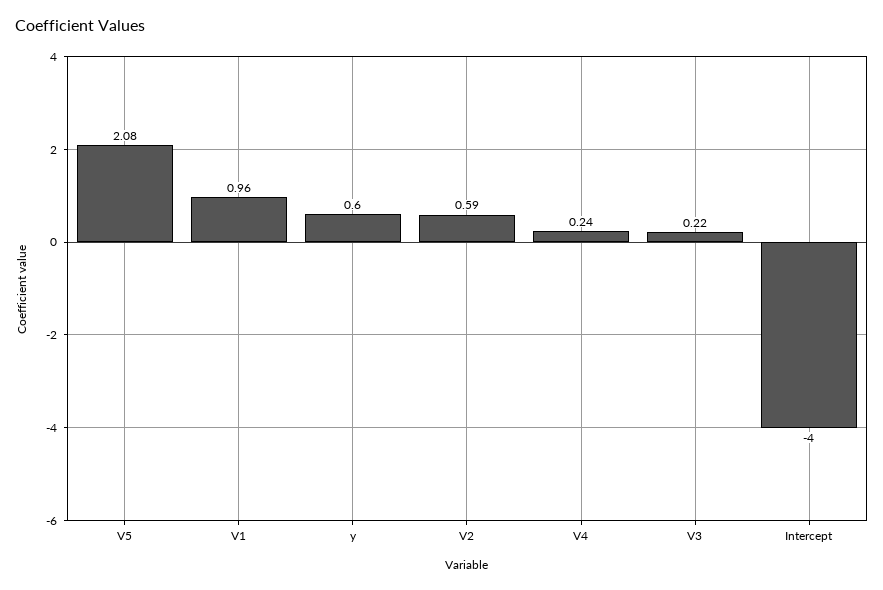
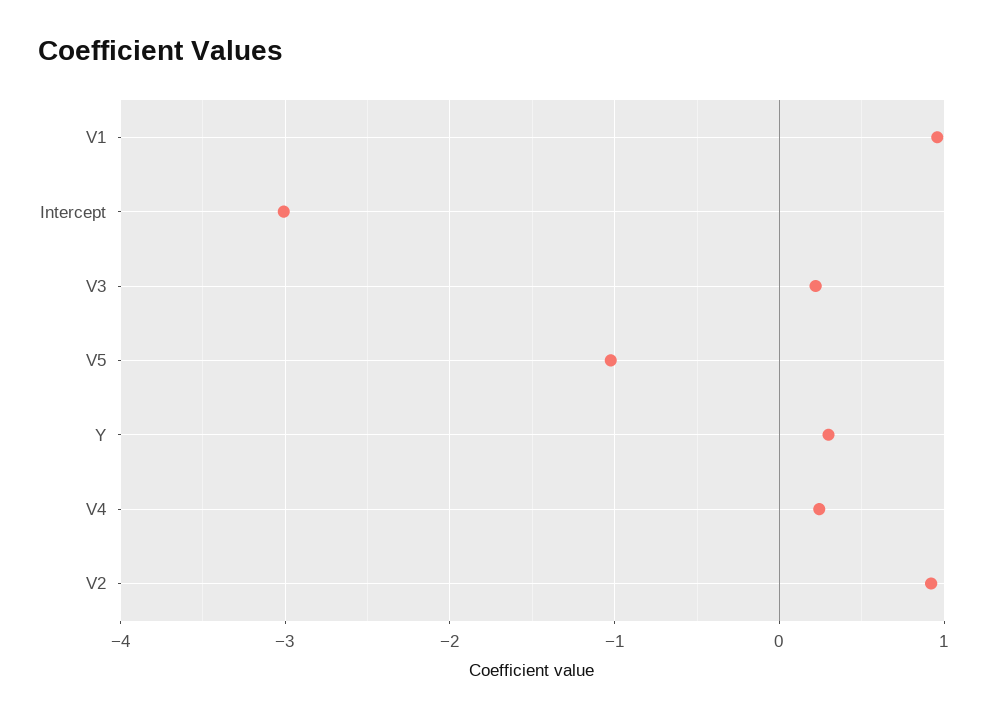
  {
-   "V5": 2.08,
+   "V5": -1,
    "V1": 0.96,
-   "y": 0.6,
+   "y": 0.3,
-   "V2": 0.59,
+   "V2": 0.9,
    "V4": 0.24,
    "V3": 0.22,
-   "Intercept": -4
+   "Intercept": -3
  }

